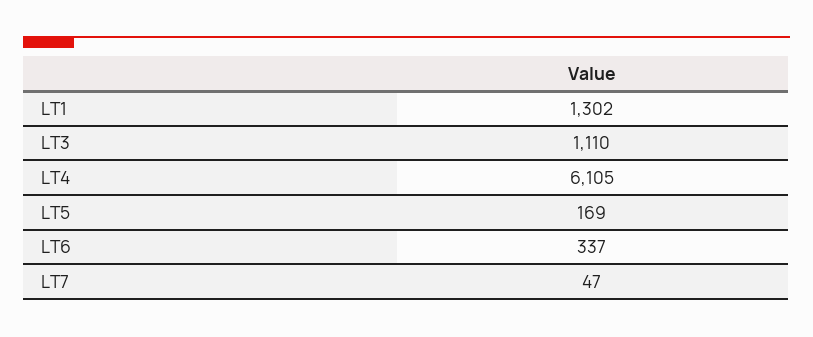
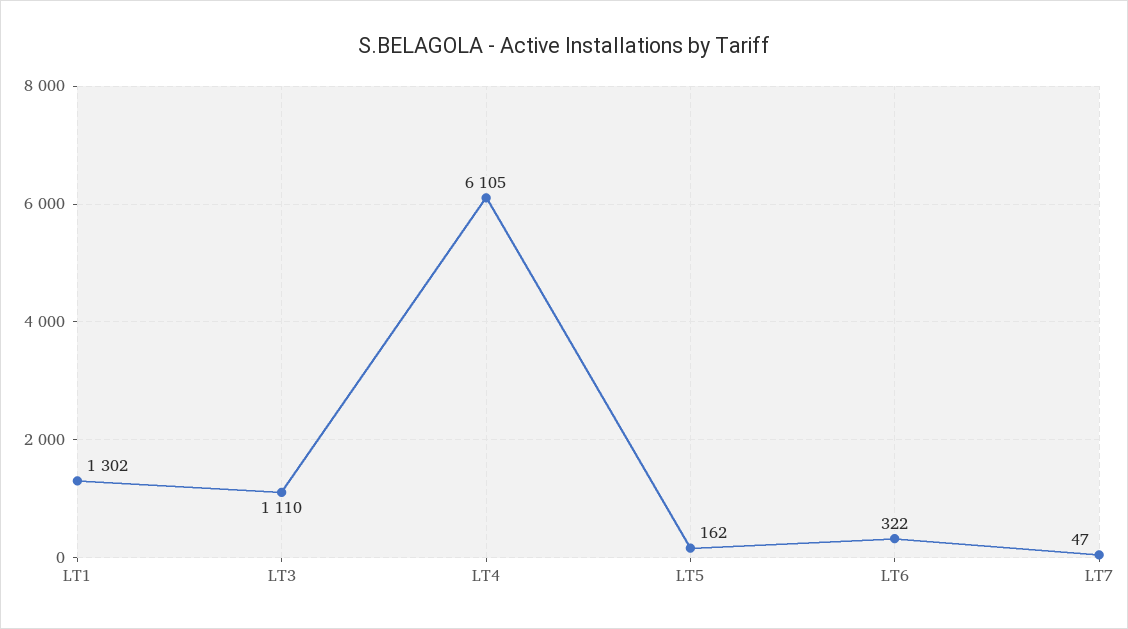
  {
    "LT1": 1302,
    "LT3": 1110,
    "LT4": 6105,
-   "LT5": 169,
+   "LT5": 162,
-   "LT6": 337,
+   "LT6": 322,
    "LT7": 47
  }

